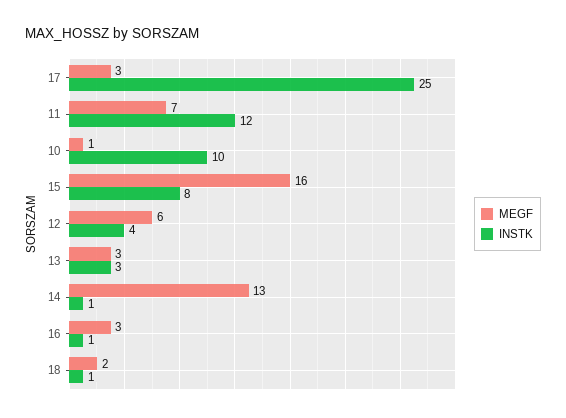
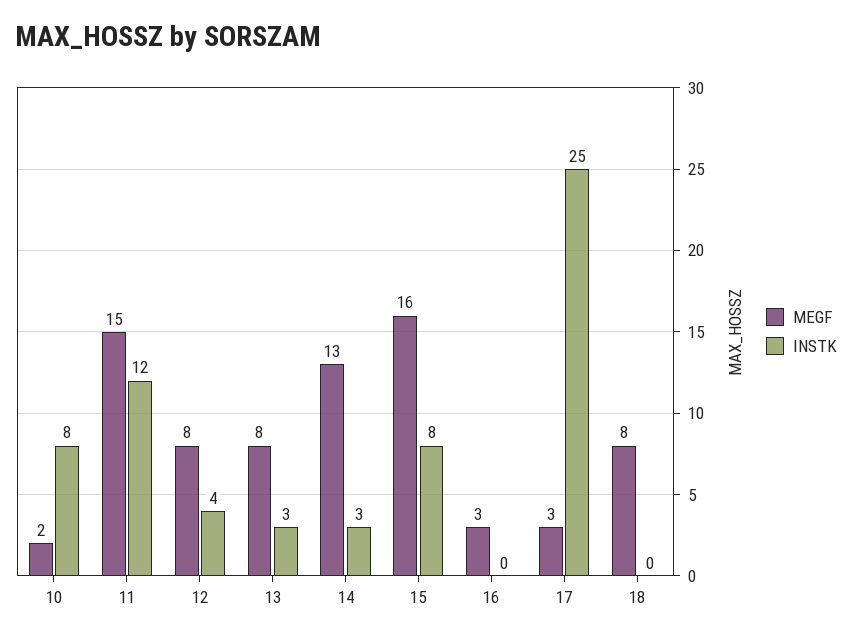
  {
    "MEGF": {
      "17": 3,
-     "11": 7,
+     "11": 15,
-     "10": 1,
+     "10": 2,
      "15": 16,
-     "12": 6,
+     "12": 8,
-     "13": 3,
+     "13": 8,
      "14": 13,
      "16": 3,
-     "18": 2
+     "18": 8
    },
    "INSTK": {
      "17": 25,
      "11": 12,
-     "10": 10,
+     "10": 8,
      "15": 8,
      "12": 4,
      "13": 3,
-     "14": 1,
+     "14": 3,
-     "16": 1,
+     "16": 0,
-     "18": 1
+     "18": 0
    }
  }

